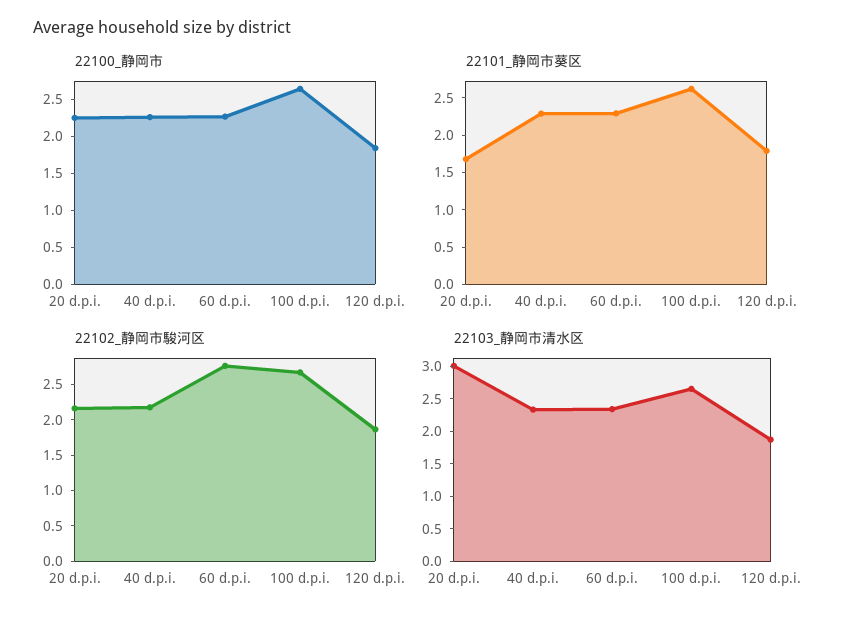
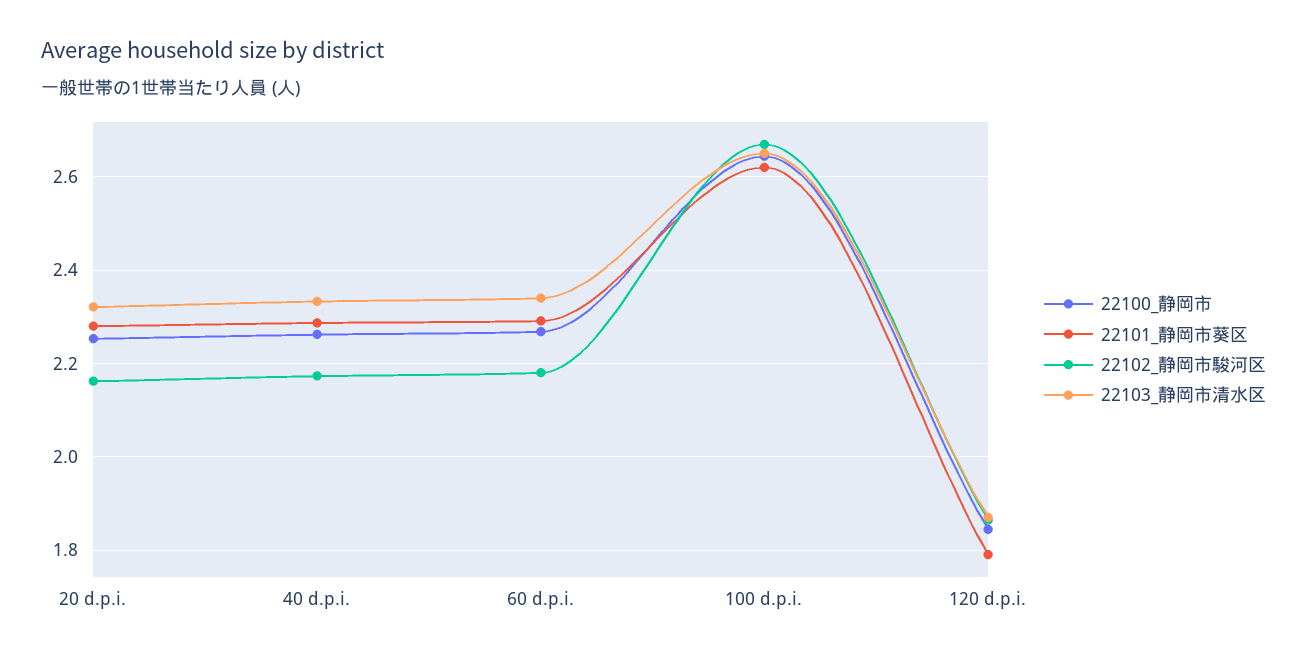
  {
    "22100_静岡市": {
      "20 d.p.i.": 2.26,
      "40 d.p.i.": 2.26,
      "60 d.p.i.": 2.26,
      "100 d.p.i.": 2.64,
      "120 d.p.i.": 1.84
    },
    "22101_静岡市葵区": {
-     "20 d.p.i.": 1.75,
+     "20 d.p.i.": 2.28,
      "40 d.p.i.": 2.28,
      "60 d.p.i.": 2.3,
      "100 d.p.i.": 2.62,
      "120 d.p.i.": 1.8
    },
    "22102_静岡市駿河区": {
      "20 d.p.i.": 2.16,
      "40 d.p.i.": 2.18,
-     "60 d.p.i.": 2.75,
+     "60 d.p.i.": 2.18,
      "100 d.p.i.": 2.66,
      "120 d.p.i.": 1.86
    },
    "22103_静岡市清水区": {
-     "20 d.p.i.": 3,
+     "20 d.p.i.": 2.32,
      "40 d.p.i.": 2.34,
      "60 d.p.i.": 2.34,
      "100 d.p.i.": 2.66,
      "120 d.p.i.": 1.88
    }
  }

